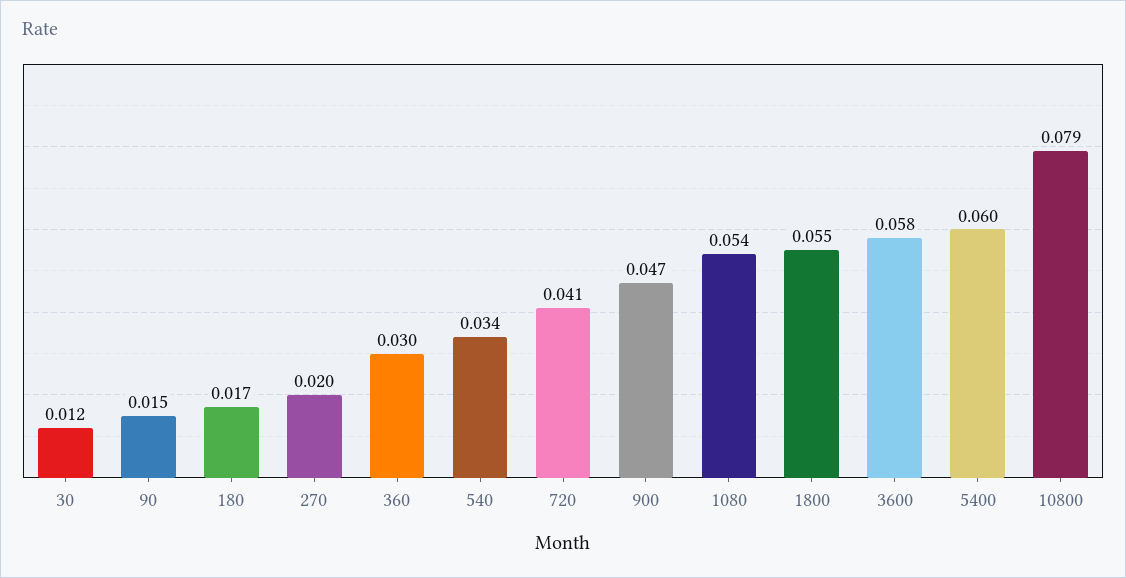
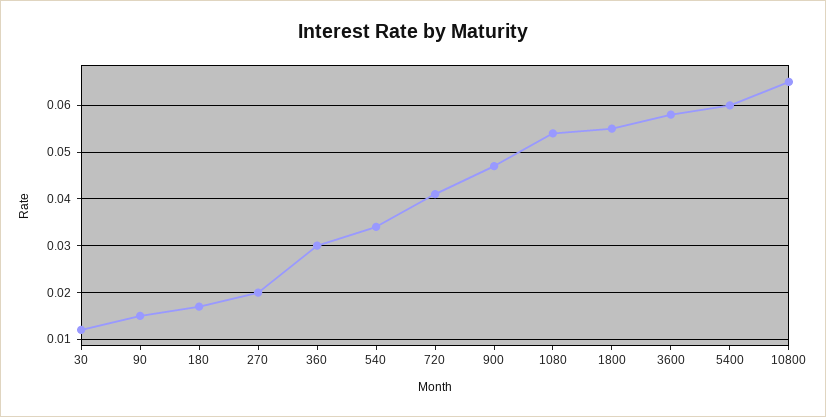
  {
    "30": 0.012,
    "90": 0.015,
    "180": 0.017,
    "270": 0.02,
    "360": 0.03,
    "540": 0.034,
    "720": 0.041,
    "900": 0.047,
    "1080": 0.054,
    "1800": 0.055,
    "3600": 0.058,
    "5400": 0.06,
-   "10800": 0.079
+   "10800": 0.065
  }

